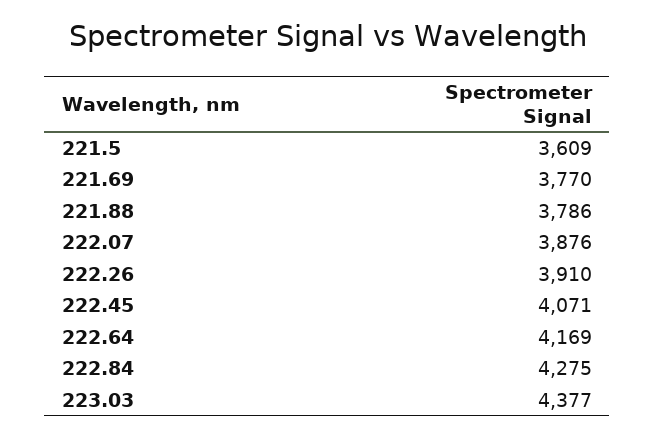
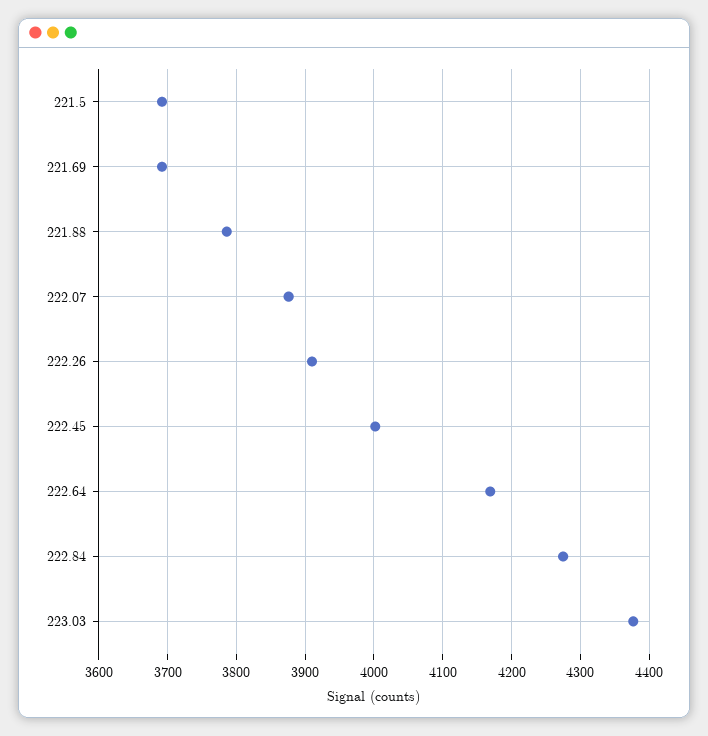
  {
-   "221.5": 3609,
+   "221.5": 3690,
-   "221.69": 3770,
+   "221.69": 3690,
    "221.88": 3786,
    "222.07": 3876,
    "222.26": 3910,
-   "222.45": 4071,
+   "222.45": 4000,
    "222.64": 4169,
    "222.84": 4275,
    "223.03": 4377
  }

